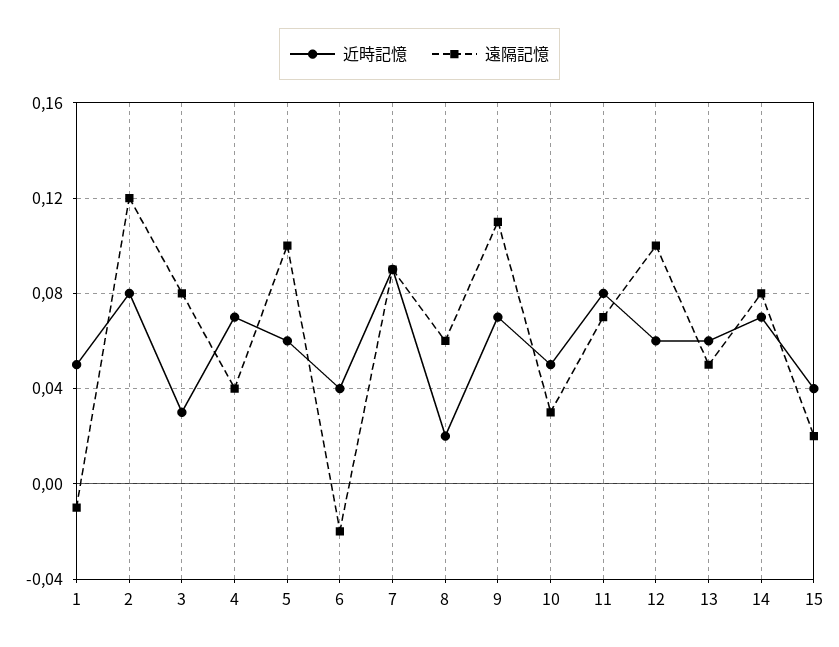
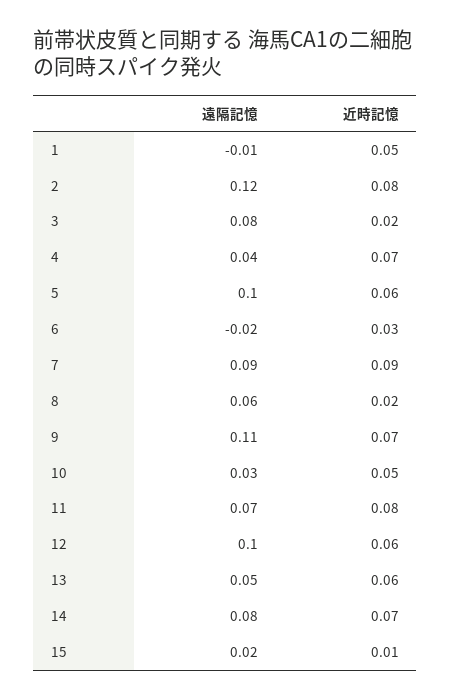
  {
    "近時記憶": {
      "1": 0.05,
      "2": 0.08,
-     "3": 0.03,
+     "3": 0.02,
      "4": 0.07,
      "5": 0.06,
-     "6": 0.04,
+     "6": 0.03,
      "7": 0.09,
      "8": 0.02,
      "9": 0.07,
      "10": 0.05,
      "11": 0.08,
      "12": 0.06,
      "13": 0.06,
      "14": 0.07,
-     "15": 0.04
+     "15": 0.01
    },
    "遠隔記憶": {
      "1": -0.01,
      "2": 0.12,
      "3": 0.08,
      "4": 0.04,
      "5": 0.1,
      "6": -0.02,
      "7": 0.09,
      "8": 0.06,
      "9": 0.11,
      "10": 0.03,
      "11": 0.07,
      "12": 0.1,
      "13": 0.05,
      "14": 0.08,
      "15": 0.02
    }
  }

